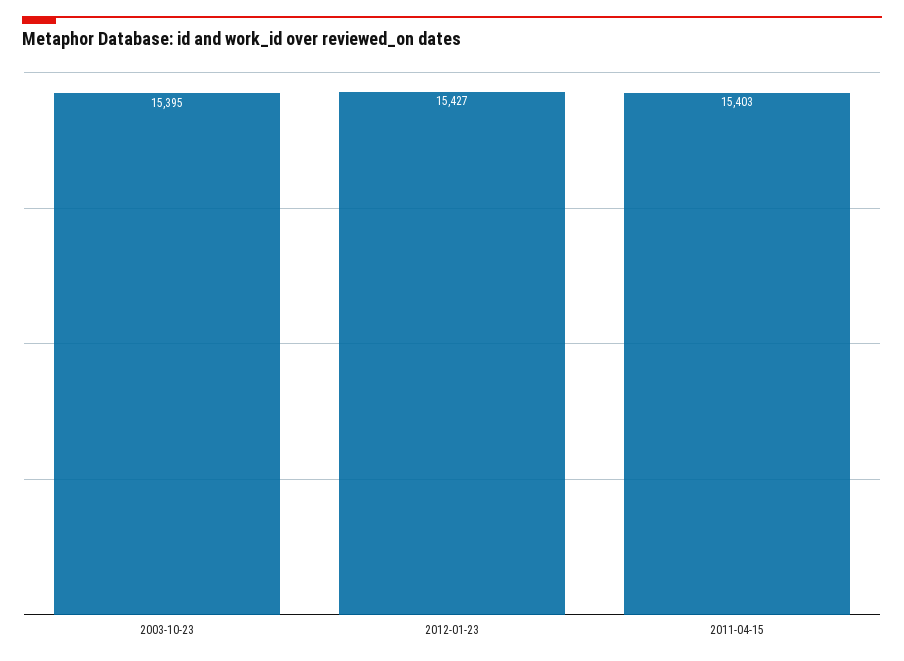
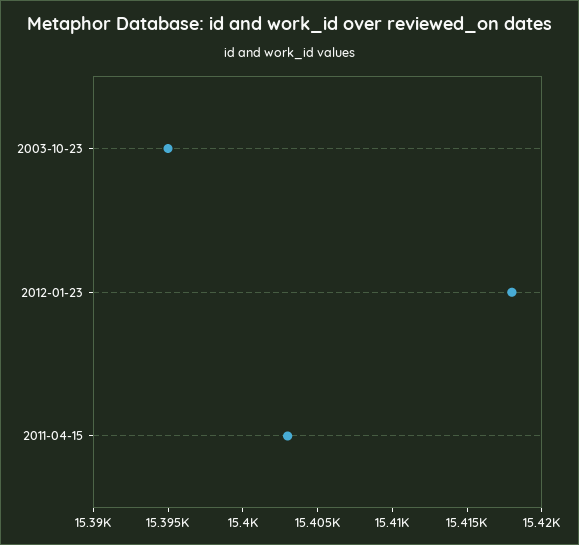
  {
    "2003-10-23": 15395,
-   "2012-01-23": 15427,
+   "2012-01-23": 15418,
    "2011-04-15": 15403
  }

